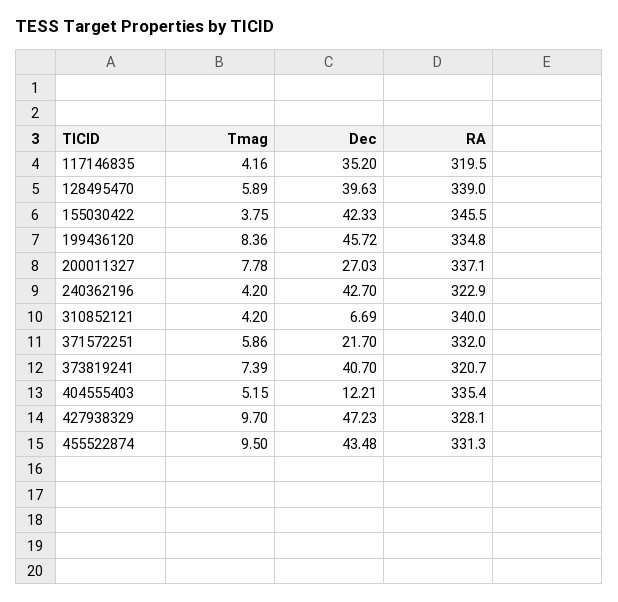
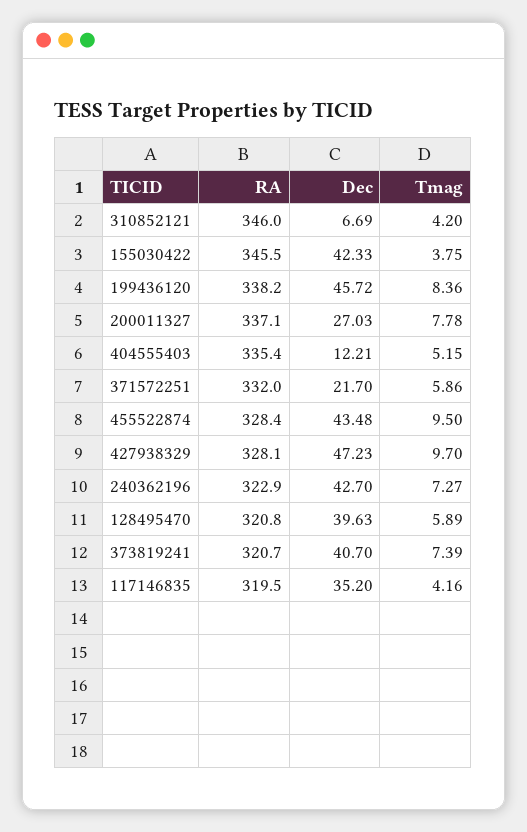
  {
    "Tmag": {
      "117146835": 4.16,
      "128495470": 5.89,
      "155030422": 3.75,
      "199436120": 8.36,
      "200011327": 7.78,
-     "240362196": 4.2,
+     "240362196": 7.27,
      "310852121": 4.2,
      "371572251": 5.86,
      "373819241": 7.39,
      "404555403": 5.15,
      "427938329": 9.7,
      "455522874": 9.5
    },
    "Dec": {
      "117146835": 35.2,
      "128495470": 39.63,
      "155030422": 42.33,
      "199436120": 45.72,
      "200011327": 27.03,
      "240362196": 42.7,
      "310852121": 6.69,
      "371572251": 21.7,
      "373819241": 40.7,
      "404555403": 12.21,
      "427938329": 47.23,
      "455522874": 43.48
    },
    "RA": {
      "117146835": 319.5,
-     "128495470": 339,
+     "128495470": 320.8,
      "155030422": 345.5,
-     "199436120": 334.8,
+     "199436120": 338.2,
      "200011327": 337.1,
      "240362196": 322.9,
-     "310852121": 340,
+     "310852121": 346,
      "371572251": 332,
      "373819241": 320.7,
      "404555403": 335.4,
      "427938329": 328.1,
-     "455522874": 331.3
+     "455522874": 328.4
    }
  }

